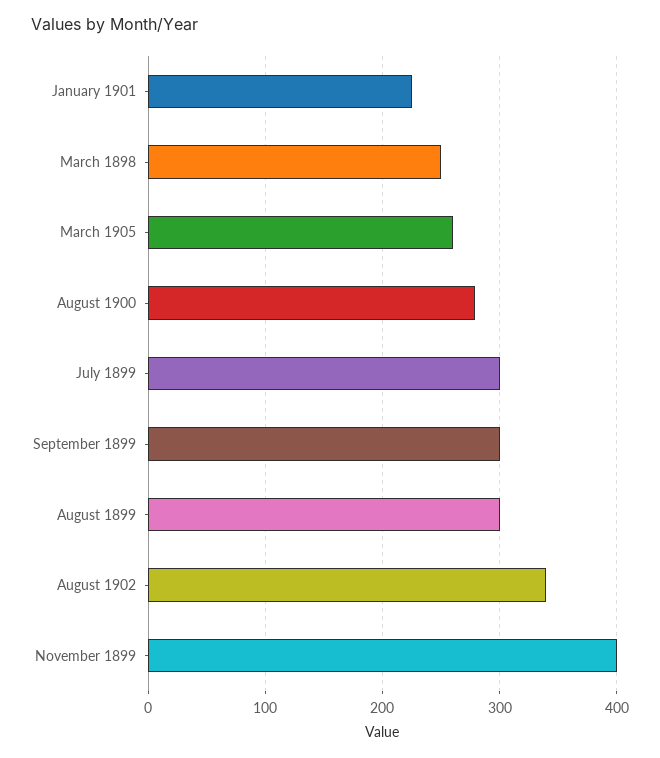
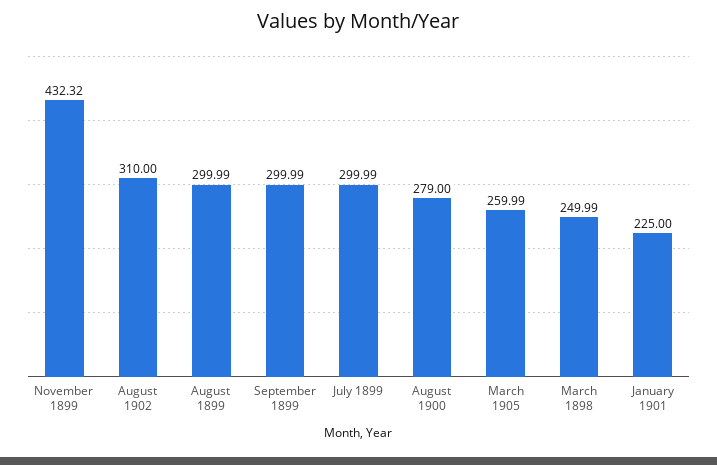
  {
    "January 1901": 225,
    "March 1898": 249.99,
    "March 1905": 259.99,
    "August 1900": 279,
    "July 1899": 299.99,
    "September 1899": 299.99,
    "August 1899": 299.99,
-   "August 1902": 340,
+   "August 1902": 310,
-   "November 1899": 400
+   "November 1899": 432.32
  }

